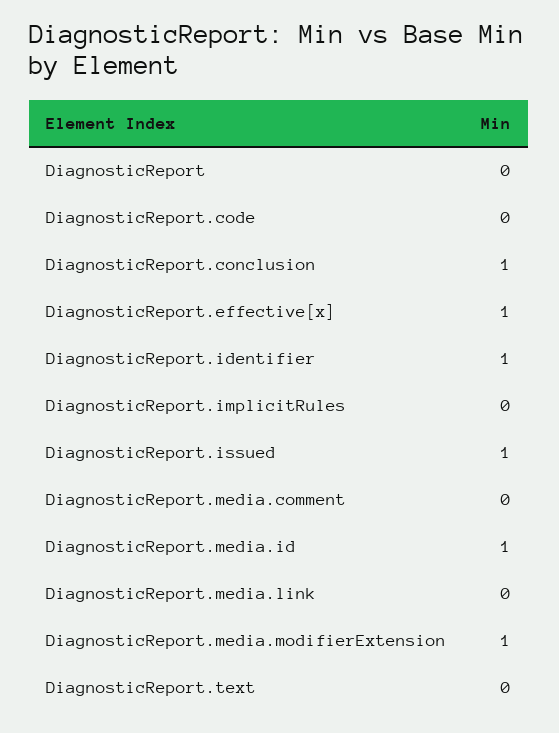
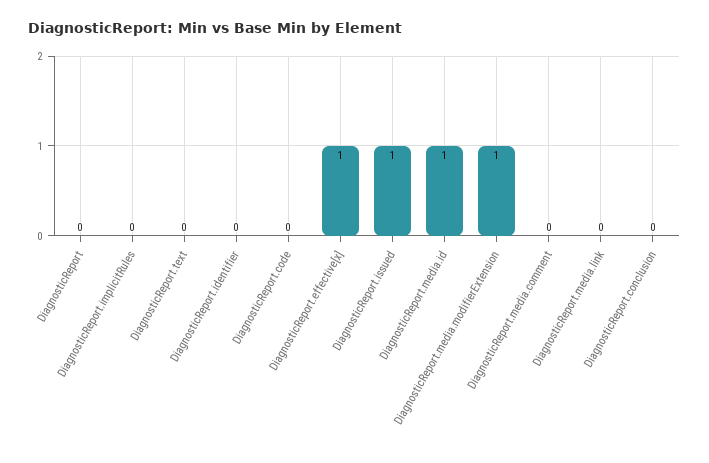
  {
    "DiagnosticReport": 0,
    "DiagnosticReport.code": 0,
-   "DiagnosticReport.conclusion": 1,
+   "DiagnosticReport.conclusion": 0,
    "DiagnosticReport.effective[x]": 1,
-   "DiagnosticReport.identifier": 1,
+   "DiagnosticReport.identifier": 0,
    "DiagnosticReport.implicitRules": 0,
    "DiagnosticReport.issued": 1,
    "DiagnosticReport.media.comment": 0,
    "DiagnosticReport.media.id": 1,
    "DiagnosticReport.media.link": 0,
    "DiagnosticReport.media.modifierExtension": 1,
    "DiagnosticReport.text": 0
  }

